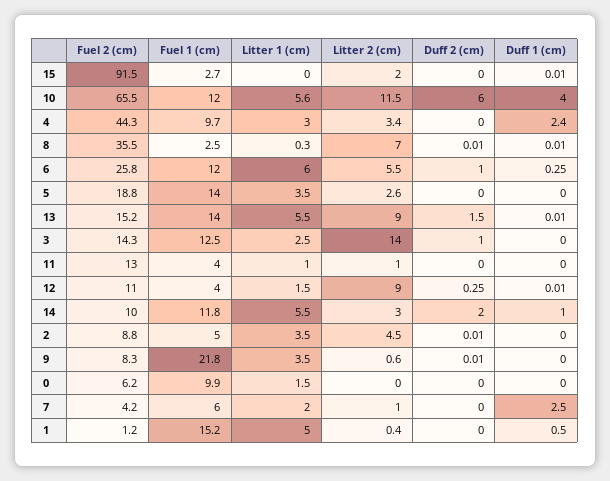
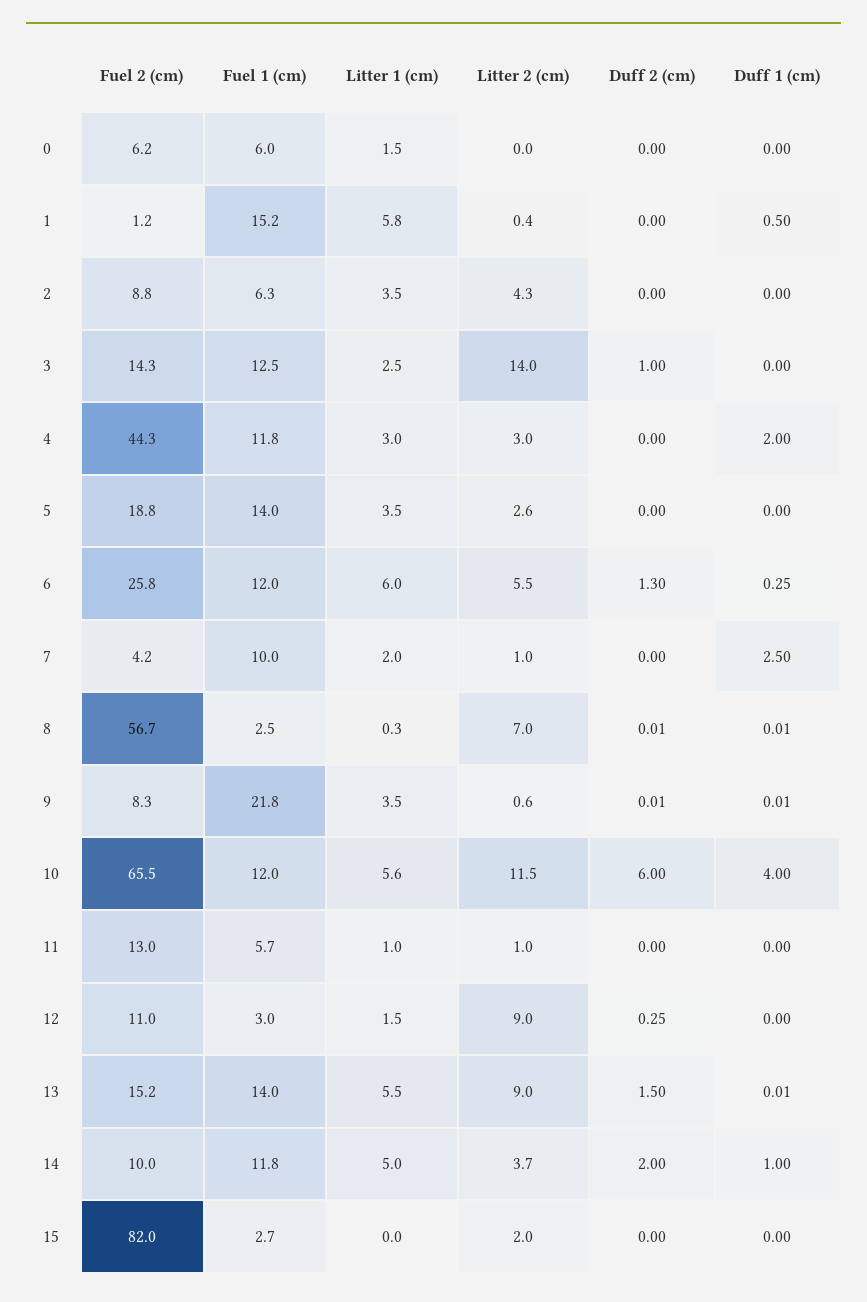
  {
    "Fuel 2 (cm)": {
-     "15": 91.5,
+     "15": 82,
      "10": 65.5,
      "4": 44.3,
-     "8": 35.5,
+     "8": 56.7,
      "6": 25.8,
      "5": 18.8,
      "13": 15.2,
      "3": 14.3,
      "11": 13,
      "12": 11,
      "14": 10,
      "2": 8.8,
      "9": 8.3,
      "0": 6.2,
      "7": 4.2,
      "1": 1.2
    },
    "Fuel 1 (cm)": {
      "15": 2.7,
      "10": 12,
-     "4": 9.7,
+     "4": 11.8,
      "8": 2.5,
      "6": 12,
      "5": 14,
      "13": 14,
      "3": 12.5,
-     "11": 4,
+     "11": 5.7,
-     "12": 4,
+     "12": 3,
      "14": 11.8,
-     "2": 5,
+     "2": 6.3,
      "9": 21.8,
-     "0": 9.9,
+     "0": 6,
-     "7": 6,
+     "7": 10,
      "1": 15.2
    },
    "Litter 1 (cm)": {
      "15": 0,
      "10": 5.6,
      "4": 3,
      "8": 0.3,
      "6": 6,
      "5": 3.5,
      "13": 5.5,
      "3": 2.5,
      "11": 1,
      "12": 1.5,
-     "14": 5.5,
+     "14": 5,
      "2": 3.5,
      "9": 3.5,
      "0": 1.5,
      "7": 2,
-     "1": 5
+     "1": 5.8
    },
    "Litter 2 (cm)": {
      "15": 2,
      "10": 11.5,
-     "4": 3.4,
+     "4": 3,
      "8": 7,
      "6": 5.5,
      "5": 2.6,
      "13": 9,
      "3": 14,
      "11": 1,
      "12": 9,
-     "14": 3,
+     "14": 3.7,
-     "2": 4.5,
+     "2": 4.3,
      "9": 0.6,
      "0": 0,
      "7": 1,
      "1": 0.4
    },
    "Duff 2 (cm)": {
      "15": 0,
      "10": 6,
      "4": 0,
      "8": 0.01,
-     "6": 1,
+     "6": 1.3,
      "5": 0,
      "13": 1.5,
      "3": 1,
      "11": 0,
      "12": 0.25,
      "14": 2,
-     "2": 0.01,
+     "2": 0,
      "9": 0.01,
      "0": 0,
      "7": 0,
      "1": 0
    },
    "Duff 1 (cm)": {
-     "15": 0.01,
+     "15": 0,
      "10": 4,
-     "4": 2.4,
+     "4": 2,
      "8": 0.01,
      "6": 0.25,
      "5": 0,
      "13": 0.01,
      "3": 0,
      "11": 0,
-     "12": 0.01,
+     "12": 0,
      "14": 1,
      "2": 0,
-     "9": 0,
+     "9": 0.01,
      "0": 0,
      "7": 2.5,
      "1": 0.5
    }
  }

